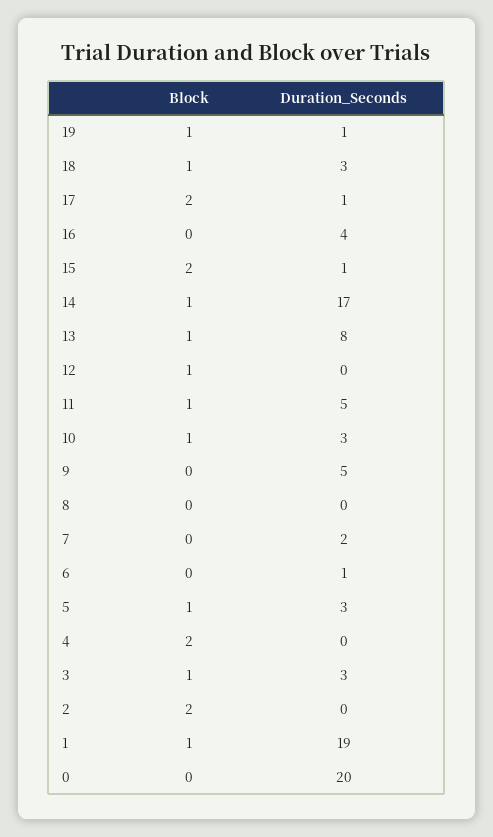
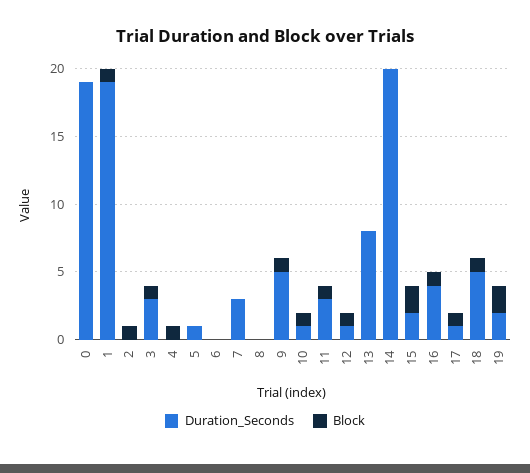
  {
    "Block": {
-     "19": 1,
+     "19": 2,
      "18": 1,
-     "17": 2,
+     "17": 1,
-     "16": 0,
+     "16": 1,
      "15": 2,
-     "14": 1,
+     "14": 0,
-     "13": 1,
+     "13": 0,
      "12": 1,
      "11": 1,
      "10": 1,
-     "9": 0,
+     "9": 1,
      "8": 0,
      "7": 0,
      "6": 0,
-     "5": 1,
+     "5": 0,
-     "4": 2,
+     "4": 1,
      "3": 1,
-     "2": 2,
+     "2": 1,
      "1": 1,
      "0": 0
    },
    "Duration_Seconds": {
-     "19": 1,
+     "19": 2,
-     "18": 3,
+     "18": 5,
      "17": 1,
      "16": 4,
-     "15": 1,
+     "15": 2,
-     "14": 17,
+     "14": 20,
      "13": 8,
-     "12": 0,
+     "12": 1,
-     "11": 5,
+     "11": 3,
-     "10": 3,
+     "10": 1,
      "9": 5,
      "8": 0,
-     "7": 2,
+     "7": 3,
-     "6": 1,
+     "6": 0,
-     "5": 3,
+     "5": 1,
      "4": 0,
      "3": 3,
      "2": 0,
      "1": 19,
-     "0": 20
+     "0": 19
    }
  }

